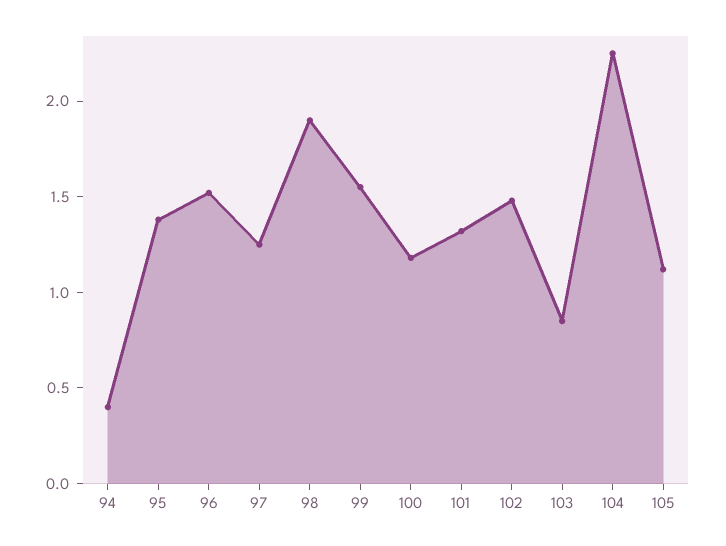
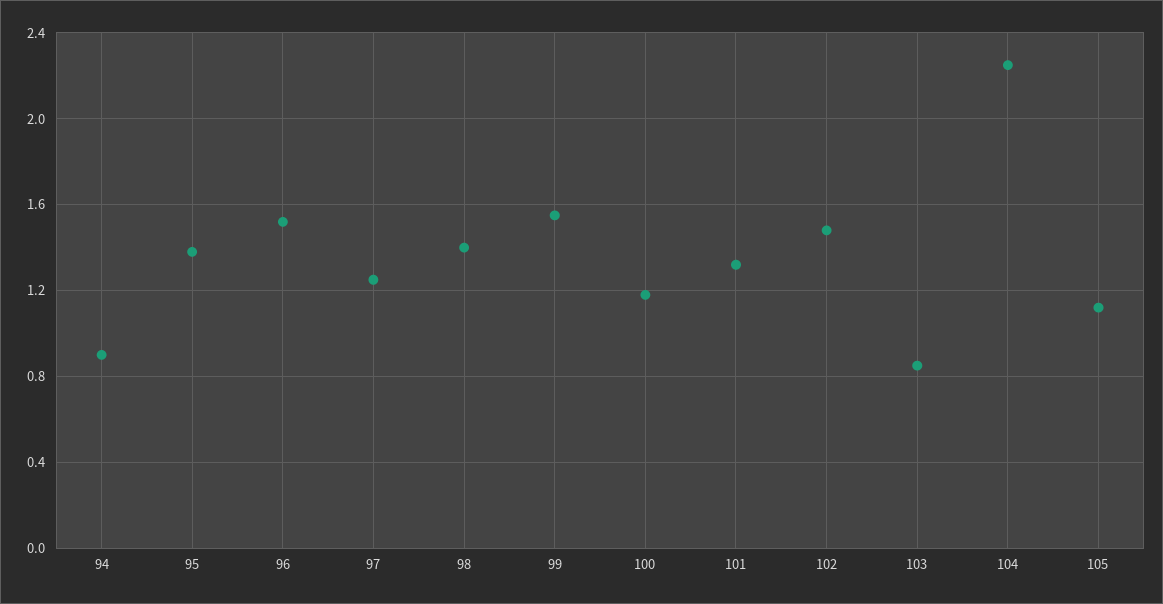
  {
-   "94": 0.4,
+   "94": 0.9,
    "95": 1.4,
    "96": 1.5,
    "97": 1.25,
-   "98": 1.9,
+   "98": 1.4,
    "99": 1.55,
    "100": 1.2,
    "101": 1.3,
    "102": 1.5,
    "103": 0.85,
    "104": 2.25,
    "105": 1.1
  }

